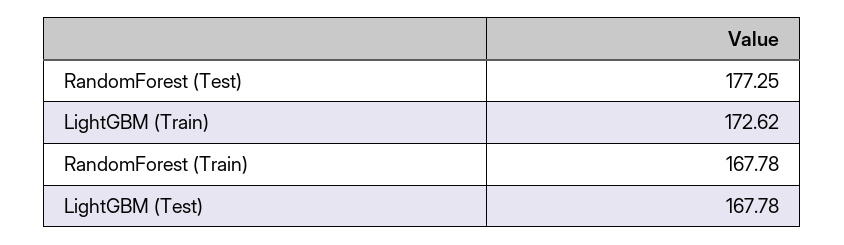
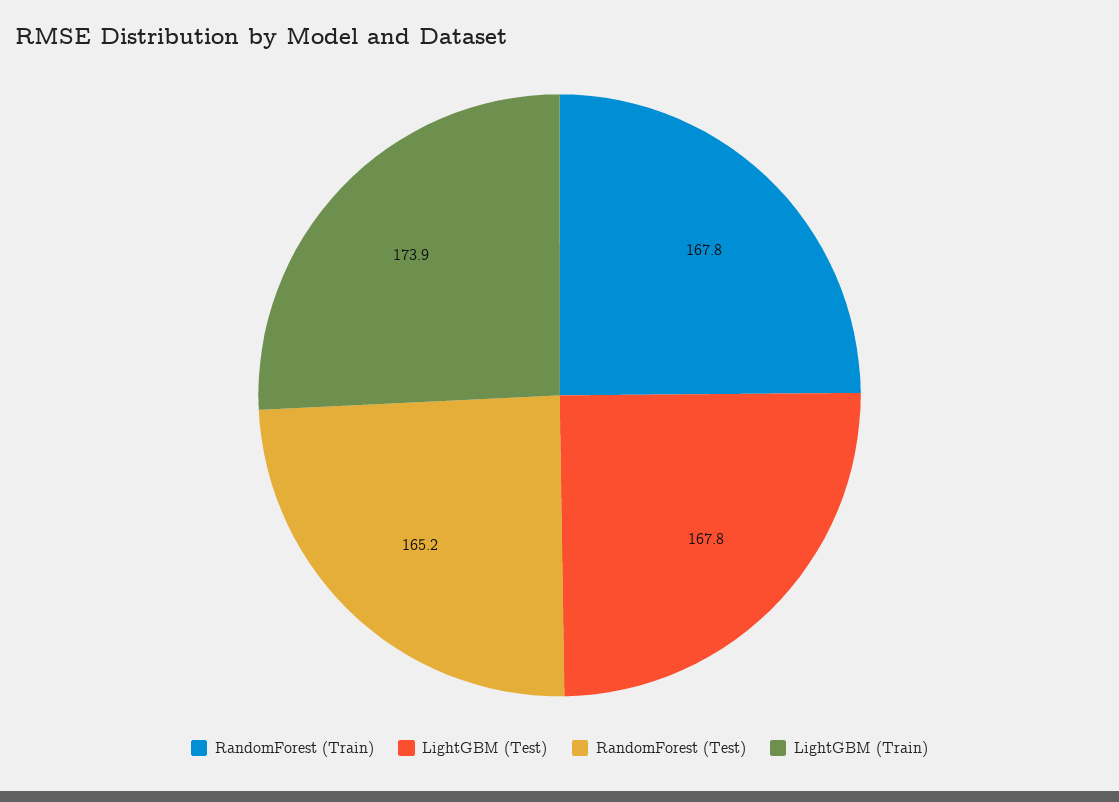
  {
-   "RandomForest (Test)": 177.25,
+   "RandomForest (Test)": 165.2,
-   "LightGBM (Train)": 172.62,
+   "LightGBM (Train)": 173.9,
    "RandomForest (Train)": 167.78,
    "LightGBM (Test)": 167.78
  }

